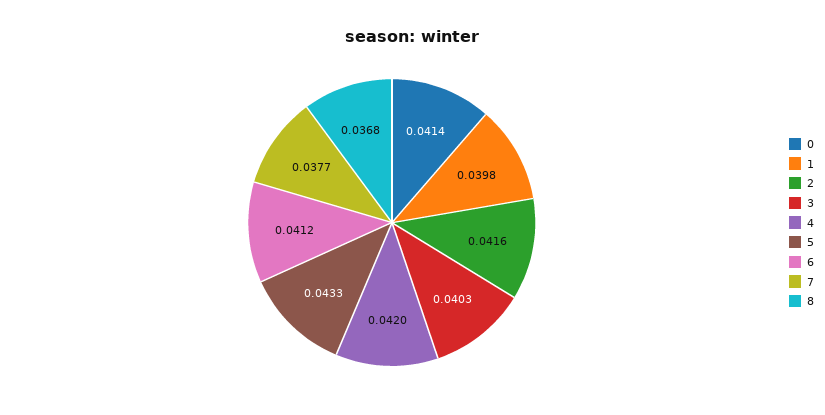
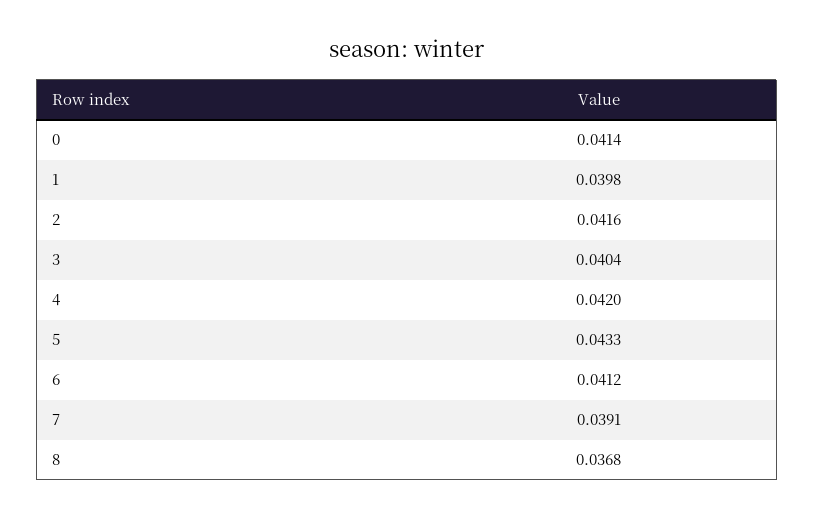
  {
    "0": 0.0414,
    "1": 0.0398,
    "2": 0.0416,
-   "3": 0.0403,
+   "3": 0.0404,
    "4": 0.042,
    "5": 0.0433,
    "6": 0.0412,
-   "7": 0.0377,
+   "7": 0.0391,
    "8": 0.0368
  }

